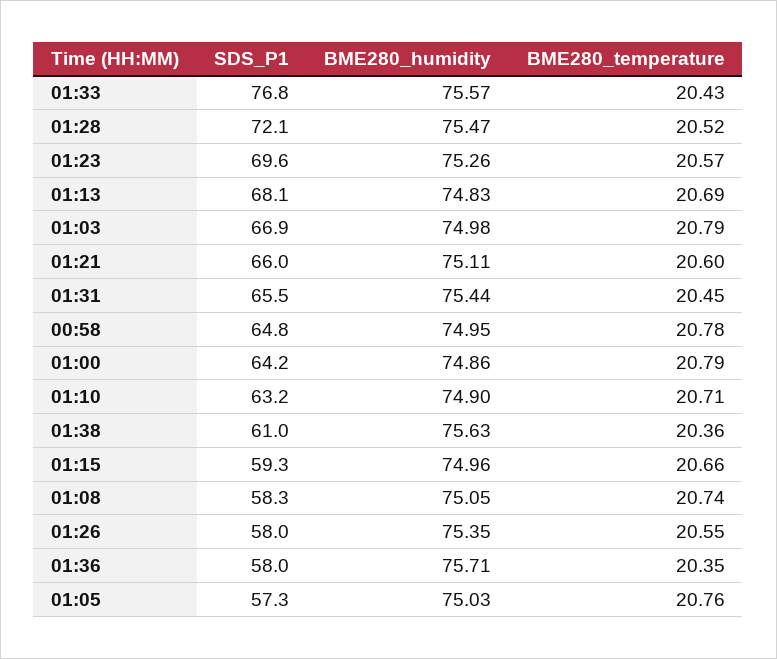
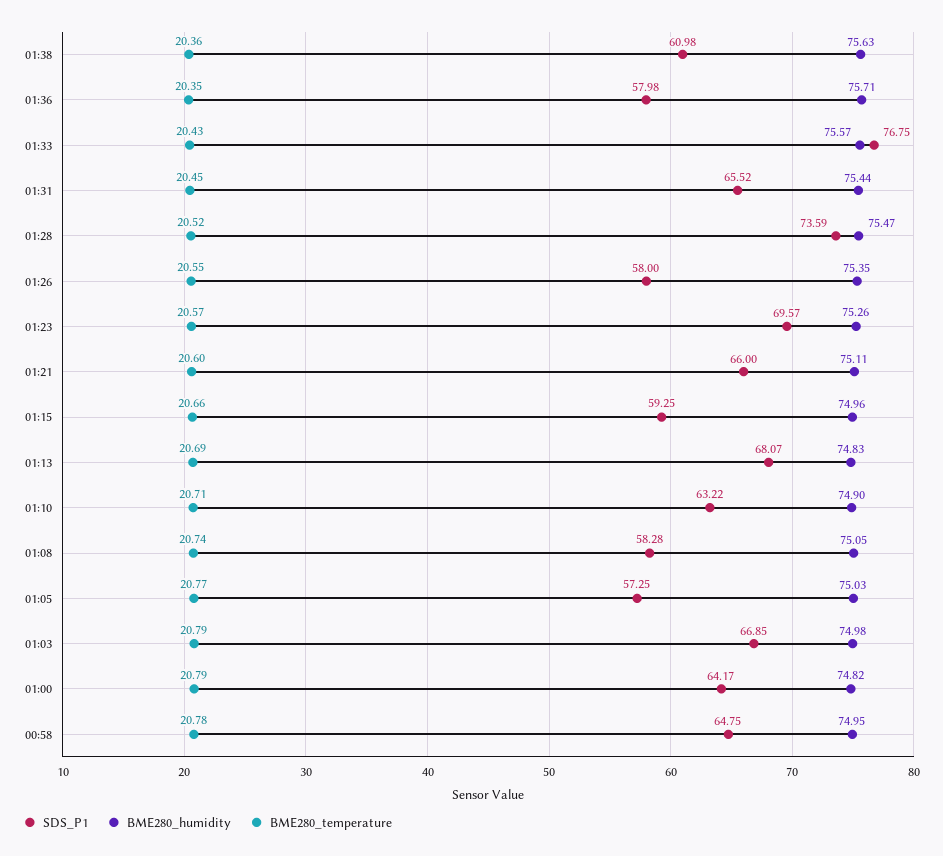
  {
    "SDS_P1": {
      "01:33": 76.75,
-     "01:28": 72.1,
+     "01:28": 73.59,
      "01:23": 69.57,
      "01:13": 68.07,
      "01:03": 66.85,
      "01:21": 66,
      "01:31": 65.52,
      "00:58": 64.75,
      "01:00": 64.17,
      "01:10": 63.22,
      "01:38": 60.98,
      "01:15": 59.25,
      "01:08": 58.28,
      "01:26": 58,
      "01:36": 57.98,
      "01:05": 57.25
    },
    "BME280_humidity": {
      "01:33": 75.57,
      "01:28": 75.47,
      "01:23": 75.26,
      "01:13": 74.83,
      "01:03": 74.98,
      "01:21": 75.11,
      "01:31": 75.44,
      "00:58": 74.95,
-     "01:00": 74.86,
+     "01:00": 74.82,
      "01:10": 74.9,
      "01:38": 75.63,
      "01:15": 74.96,
      "01:08": 75.05,
      "01:26": 75.35,
      "01:36": 75.71,
      "01:05": 75.03
    },
    "BME280_temperature": {
      "01:33": 20.43,
      "01:28": 20.52,
      "01:23": 20.57,
      "01:13": 20.69,
      "01:03": 20.79,
      "01:21": 20.6,
      "01:31": 20.45,
      "00:58": 20.78,
      "01:00": 20.79,
      "01:10": 20.71,
      "01:38": 20.36,
      "01:15": 20.66,
      "01:08": 20.74,
      "01:26": 20.55,
      "01:36": 20.35,
-     "01:05": 20.76
+     "01:05": 20.77
    }
  }

